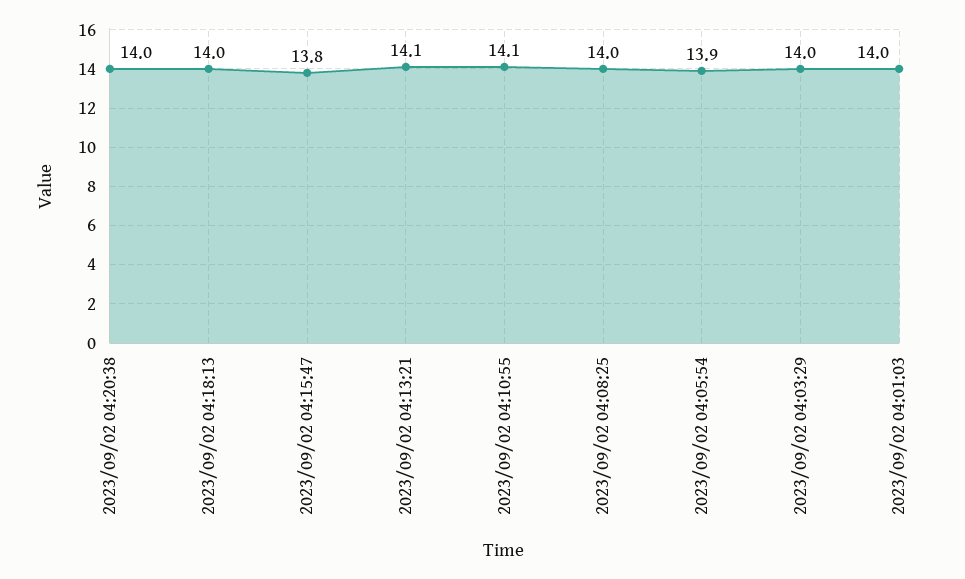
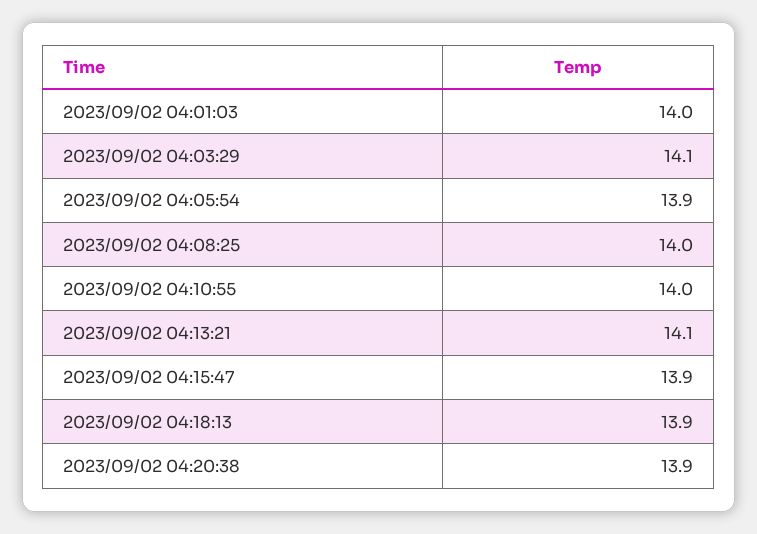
  {
-   "2023/09/02 04:20:38": 14,
+   "2023/09/02 04:20:38": 13.9,
-   "2023/09/02 04:18:13": 14,
+   "2023/09/02 04:18:13": 13.9,
-   "2023/09/02 04:15:47": 13.8,
+   "2023/09/02 04:15:47": 13.9,
    "2023/09/02 04:13:21": 14.1,
-   "2023/09/02 04:10:55": 14.1,
+   "2023/09/02 04:10:55": 14,
    "2023/09/02 04:08:25": 14,
    "2023/09/02 04:05:54": 13.9,
-   "2023/09/02 04:03:29": 14,
+   "2023/09/02 04:03:29": 14.1,
    "2023/09/02 04:01:03": 14
  }

